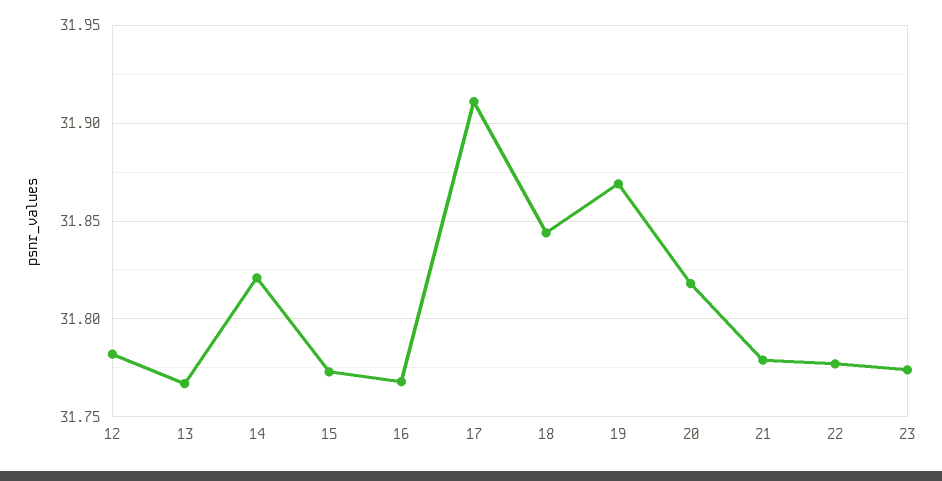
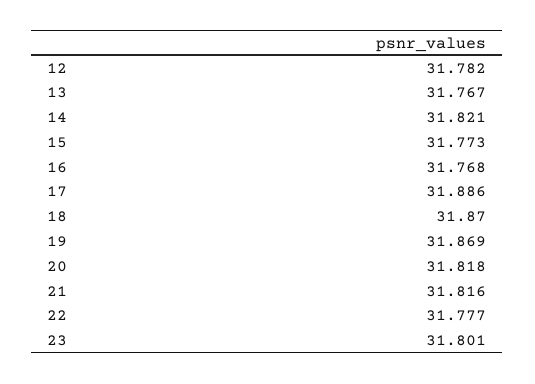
  {
    "12": 31.782,
    "13": 31.767,
    "14": 31.821,
    "15": 31.773,
    "16": 31.768,
-   "17": 31.91,
+   "17": 31.886,
-   "18": 31.845,
+   "18": 31.87,
    "19": 31.869,
    "20": 31.818,
-   "21": 31.78,
+   "21": 31.816,
    "22": 31.777,
-   "23": 31.775
+   "23": 31.801
  }

